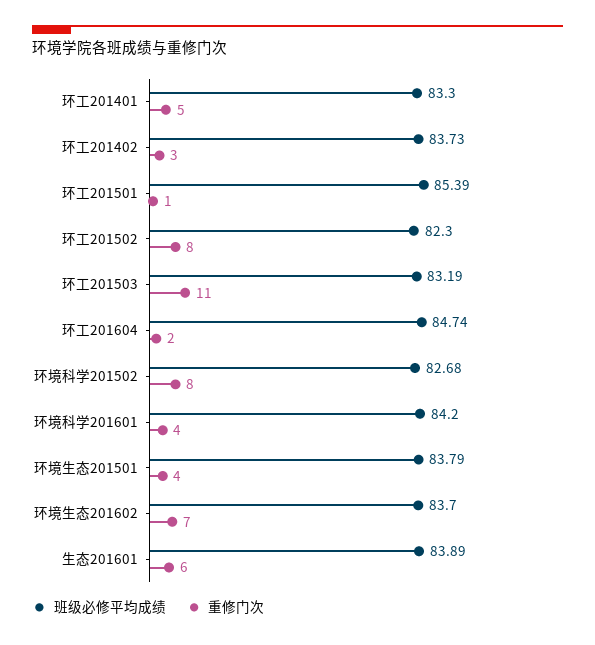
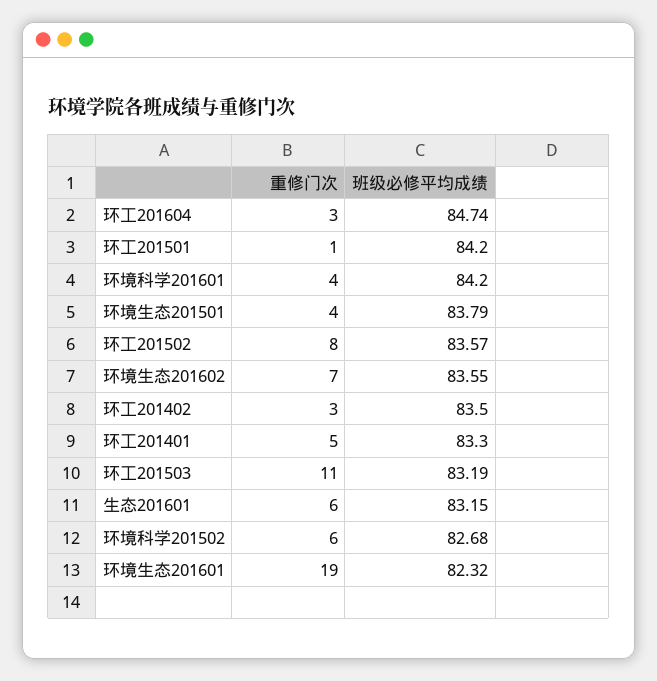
  {
    "班级必修平均成绩": {
      "环工201401": 83.3,
-     "环工201402": 83.73,
+     "环工201402": 83.5,
-     "环工201501": 85.39,
+     "环工201501": 84.2,
-     "环工201502": 82.3,
+     "环工201502": 83.57,
      "环工201503": 83.19,
      "环工201604": 84.74,
      "环境科学201502": 82.68,
      "环境科学201601": 84.2,
      "环境生态201501": 83.79,
-     "环境生态201602": 83.7,
+     "环境生态201602": 83.55,
-     "生态201601": 83.89
+     "生态201601": 83.15,
+     "环境生态201601": 82.32
    },
    "重修门次": {
      "环工201401": 5,
      "环工201402": 3,
      "环工201501": 1,
      "环工201502": 8,
      "环工201503": 11,
-     "环工201604": 2,
+     "环工201604": 3,
-     "环境科学201502": 8,
+     "环境科学201502": 6,
      "环境科学201601": 4,
      "环境生态201501": 4,
      "环境生态201602": 7,
-     "生态201601": 6
+     "生态201601": 6,
+     "环境生态201601": 19
    }
  }

